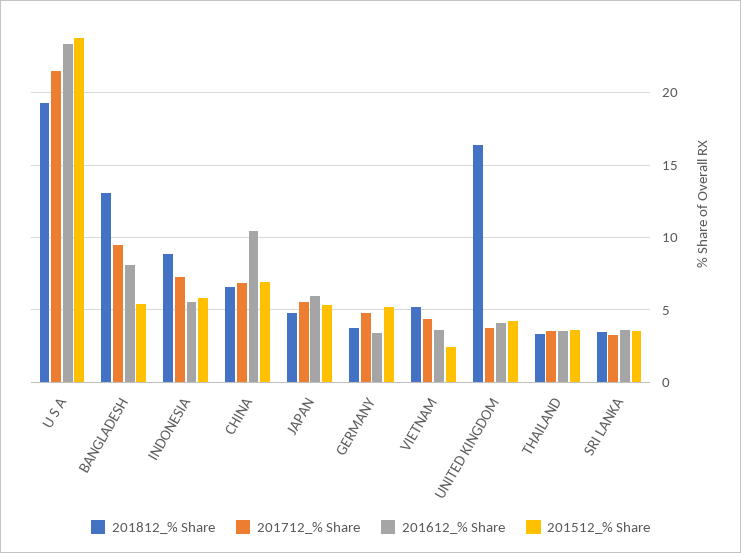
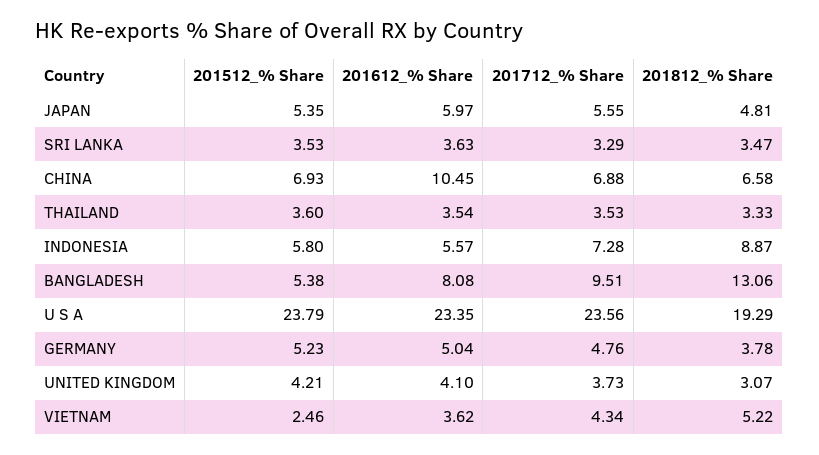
  {
    "201812_% Share": {
      "U S A": 19.29,
      "BANGLADESH": 13.06,
      "INDONESIA": 8.87,
      "CHINA": 6.58,
      "JAPAN": 4.81,
      "GERMANY": 3.78,
      "VIETNAM": 5.22,
-     "UNITED KINGDOM": 16.5,
+     "UNITED KINGDOM": 3.07,
      "THAILAND": 3.33,
      "SRI LANKA": 3.47
    },
    "201712_% Share": {
-     "U S A": 21.5,
+     "U S A": 23.56,
      "BANGLADESH": 9.51,
      "INDONESIA": 7.28,
      "CHINA": 6.88,
      "JAPAN": 5.55,
      "GERMANY": 4.76,
      "VIETNAM": 4.34,
      "UNITED KINGDOM": 3.73,
      "THAILAND": 3.53,
      "SRI LANKA": 3.29
    },
    "201612_% Share": {
      "U S A": 23.35,
      "BANGLADESH": 8.08,
      "INDONESIA": 5.57,
      "CHINA": 10.45,
      "JAPAN": 5.97,
-     "GERMANY": 3.5,
+     "GERMANY": 5.04,
      "VIETNAM": 3.62,
      "UNITED KINGDOM": 4.1,
      "THAILAND": 3.54,
      "SRI LANKA": 3.63
    },
    "201512_% Share": {
      "U S A": 23.79,
      "BANGLADESH": 5.38,
      "INDONESIA": 5.8,
      "CHINA": 6.93,
      "JAPAN": 5.35,
      "GERMANY": 5.23,
      "VIETNAM": 2.46,
      "UNITED KINGDOM": 4.21,
      "THAILAND": 3.6,
      "SRI LANKA": 3.53
    }
  }

